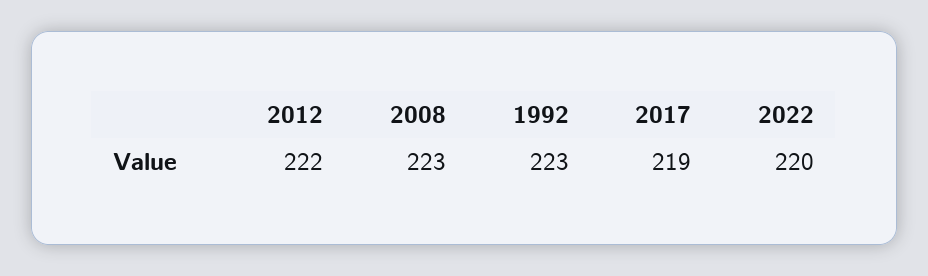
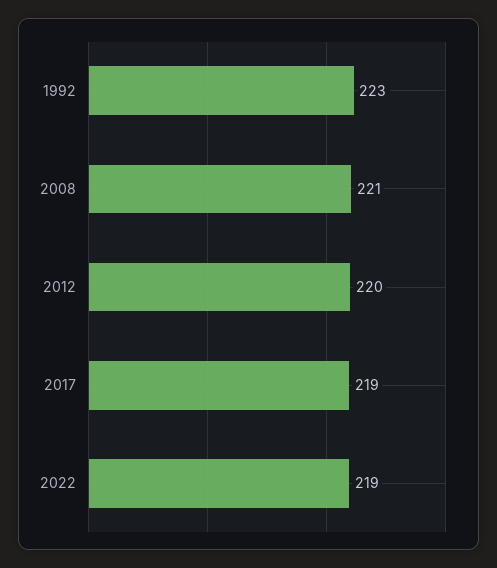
  {
-   "2012": 222,
+   "2012": 220,
-   "2008": 223,
+   "2008": 221,
    "1992": 223,
    "2017": 219,
-   "2022": 220
+   "2022": 219
  }

